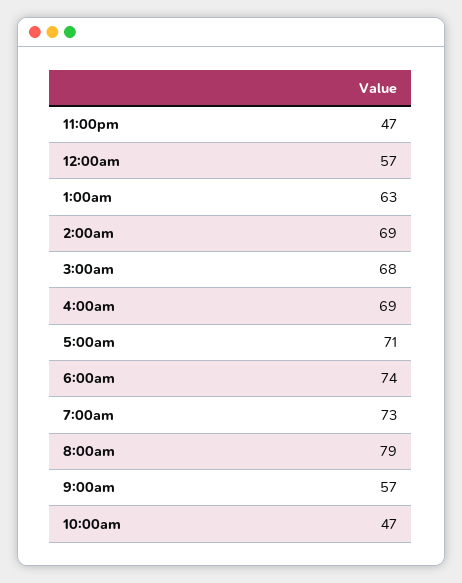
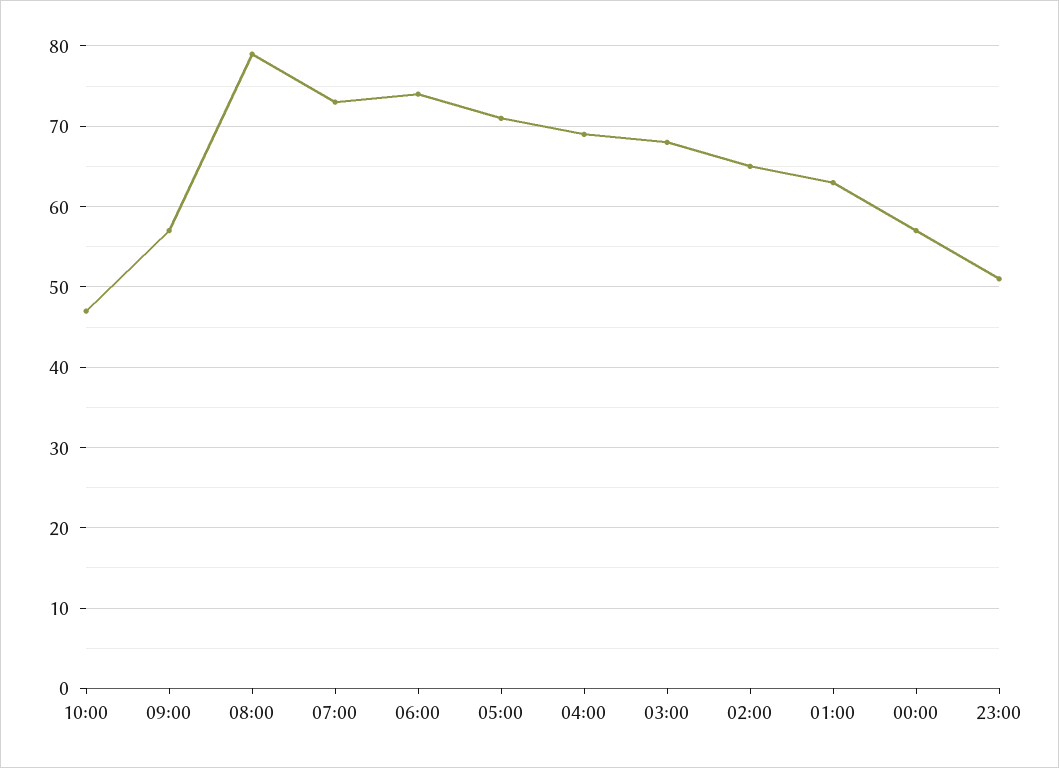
  {
-   "11:00pm": 47,
+   "11:00pm": 51,
    "12:00am": 57,
    "1:00am": 63,
-   "2:00am": 69,
+   "2:00am": 65,
    "3:00am": 68,
    "4:00am": 69,
    "5:00am": 71,
    "6:00am": 74,
    "7:00am": 73,
    "8:00am": 79,
    "9:00am": 57,
    "10:00am": 47
  }

